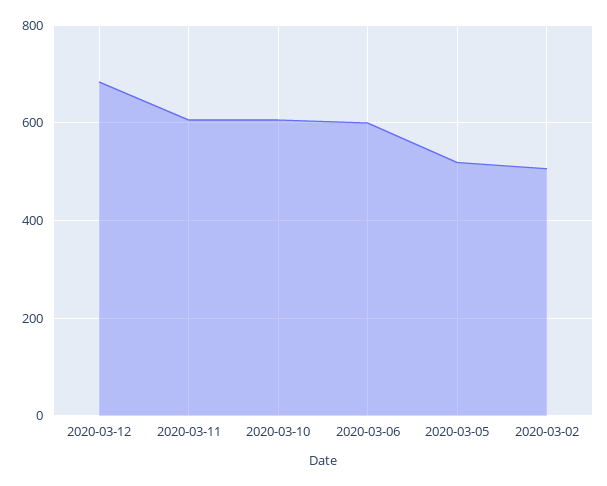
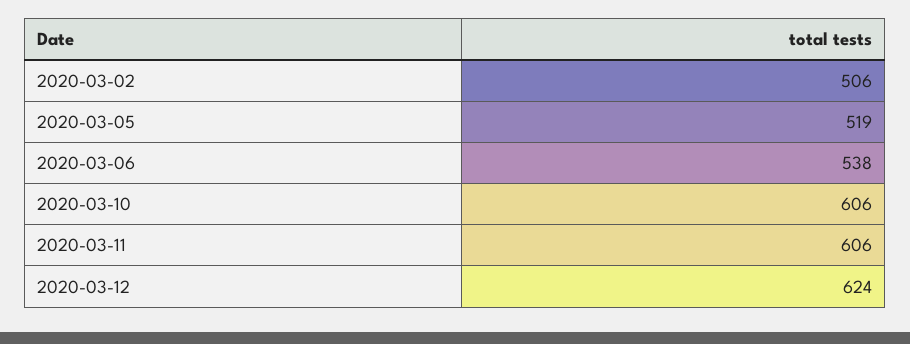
  {
-   "2020-03-12": 680,
+   "2020-03-12": 624,
    "2020-03-11": 606,
    "2020-03-10": 606,
-   "2020-03-06": 600,
+   "2020-03-06": 538,
    "2020-03-05": 519,
    "2020-03-02": 506
  }

